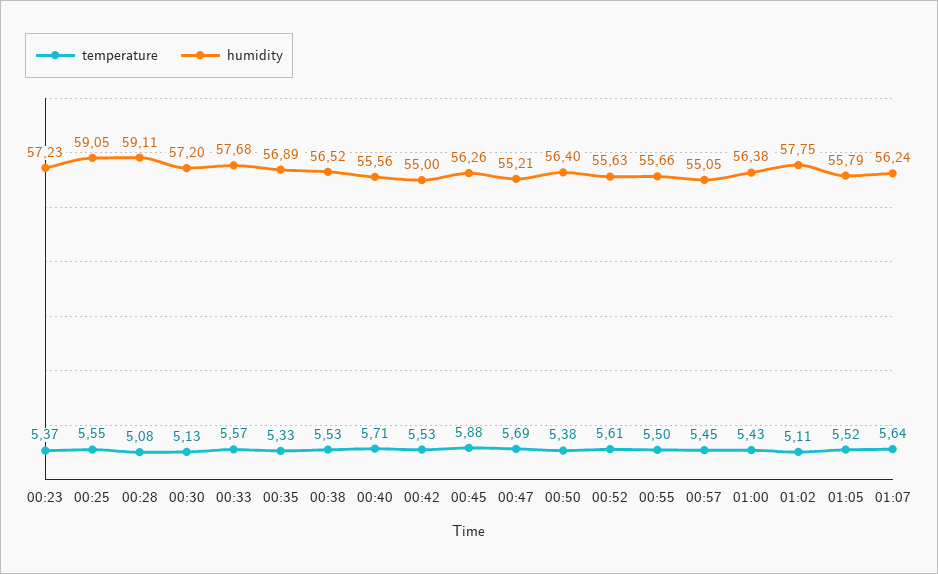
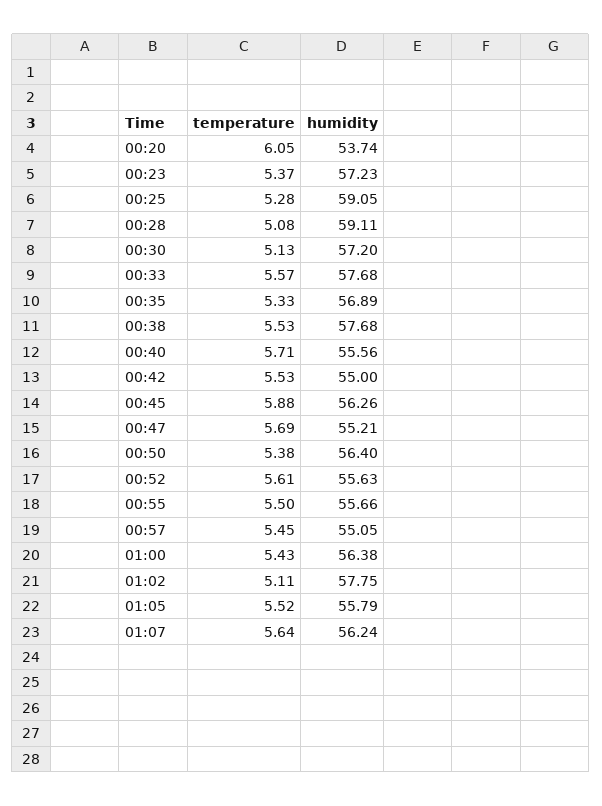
  {
    "temperature": {
      "00:23": 5.37,
-     "00:25": 5.55,
+     "00:25": 5.28,
      "00:28": 5.08,
      "00:30": 5.13,
      "00:33": 5.57,
      "00:35": 5.33,
      "00:38": 5.53,
      "00:40": 5.71,
      "00:42": 5.53,
      "00:45": 5.88,
      "00:47": 5.69,
      "00:50": 5.38,
      "00:52": 5.61,
      "00:55": 5.5,
      "00:57": 5.45,
      "01:00": 5.43,
      "01:02": 5.11,
      "01:05": 5.52,
-     "01:07": 5.64
+     "01:07": 5.64,
+     "00:20": 6.05
    },
    "humidity": {
      "00:23": 57.23,
      "00:25": 59.05,
      "00:28": 59.11,
      "00:30": 57.2,
      "00:33": 57.68,
      "00:35": 56.89,
-     "00:38": 56.52,
+     "00:38": 57.68,
      "00:40": 55.56,
      "00:42": 55,
      "00:45": 56.26,
      "00:47": 55.21,
      "00:50": 56.4,
      "00:52": 55.63,
      "00:55": 55.66,
      "00:57": 55.05,
      "01:00": 56.38,
      "01:02": 57.75,
      "01:05": 55.79,
-     "01:07": 56.24
+     "01:07": 56.24,
+     "00:20": 53.74
    }
  }

